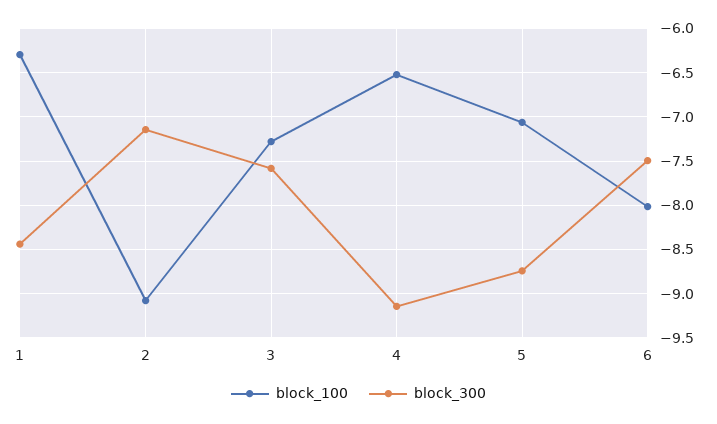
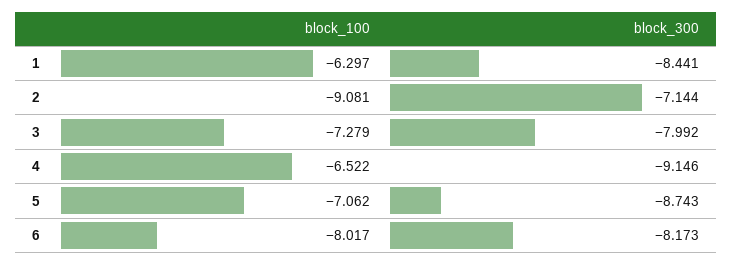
  {
    "block_100": {
      "1": -6.297,
      "2": -9.081,
      "3": -7.279,
      "4": -6.522,
      "5": -7.062,
      "6": -8.017
    },
    "block_300": {
      "1": -8.441,
      "2": -7.144,
-     "3": -7.6,
+     "3": -7.992,
      "4": -9.146,
      "5": -8.743,
-     "6": -7.5
+     "6": -8.173
    }
  }

